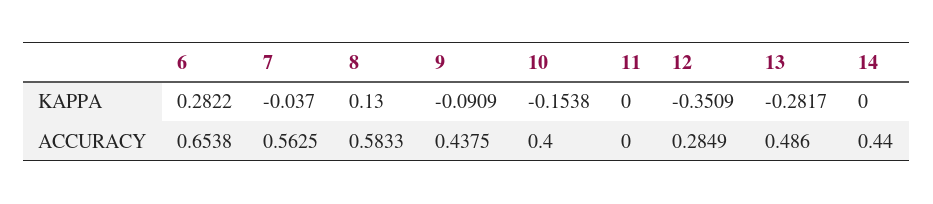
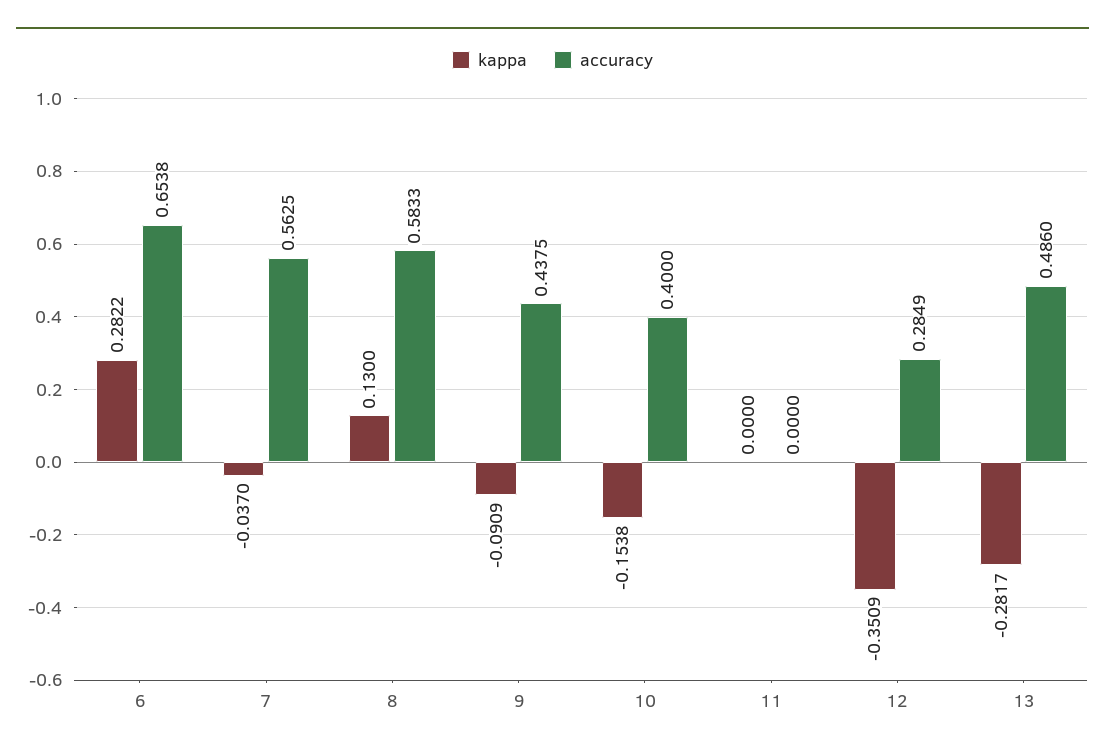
  {
    "KAPPA": {
      "6": 0.2822,
      "7": -0.037,
      "8": 0.13,
      "9": -0.0909,
      "10": -0.1538,
      "11": 0,
      "12": -0.3509,
-     "13": -0.2817,
+     "13": -0.2817
-     "14": 0
    },
    "ACCURACY": {
      "6": 0.6538,
      "7": 0.5625,
      "8": 0.5833,
      "9": 0.4375,
      "10": 0.4,
      "11": 0,
      "12": 0.2849,
-     "13": 0.486,
+     "13": 0.486
-     "14": 0.44
    }
  }

